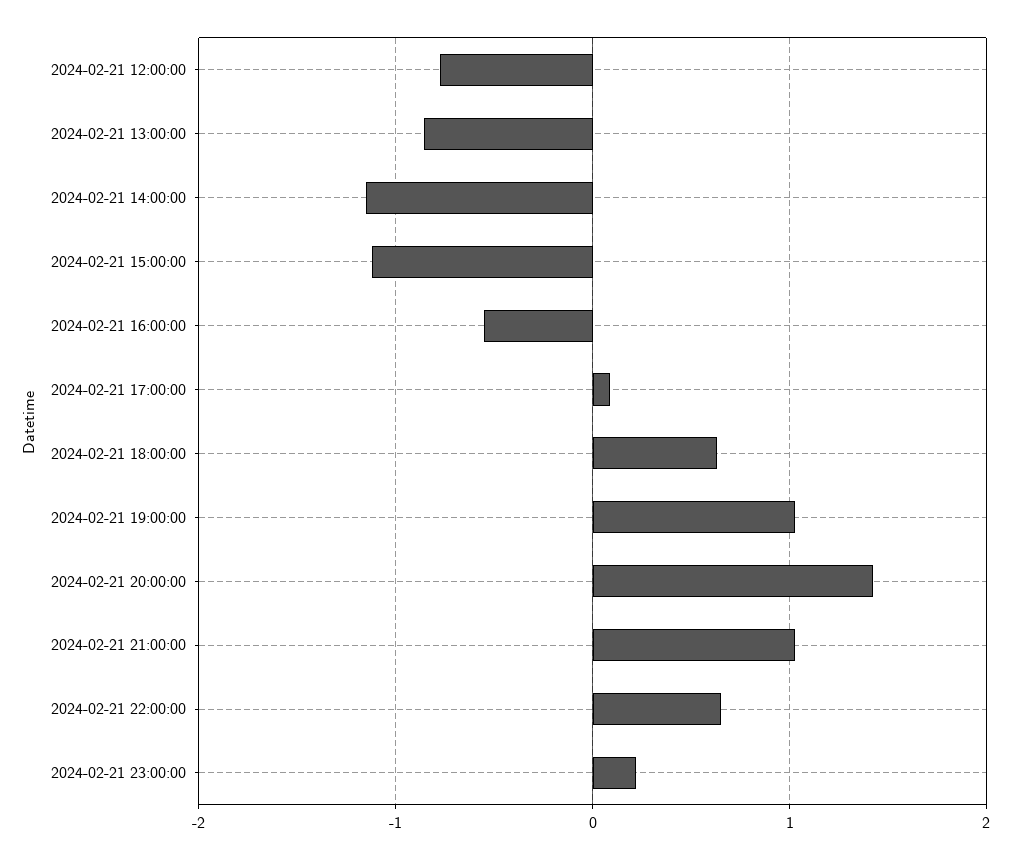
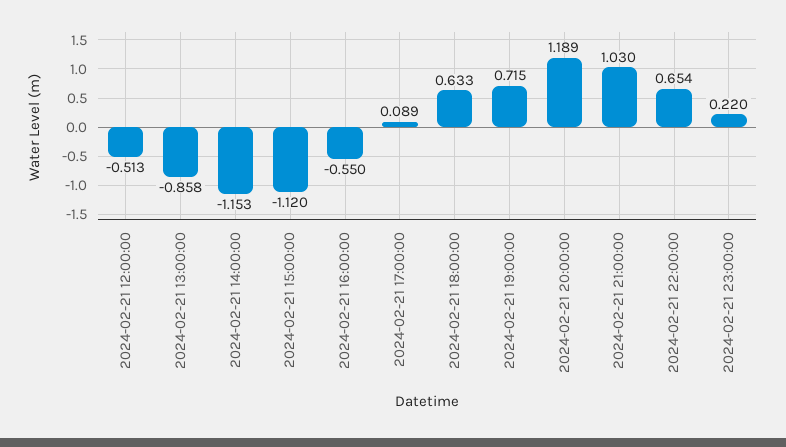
  {
-   "2024-02-21 12:00:00": -0.8,
+   "2024-02-21 12:00:00": -0.513,
    "2024-02-21 13:00:00": -0.858,
    "2024-02-21 14:00:00": -1.153,
    "2024-02-21 15:00:00": -1.12,
    "2024-02-21 16:00:00": -0.55,
    "2024-02-21 17:00:00": 0.089,
    "2024-02-21 18:00:00": 0.633,
-   "2024-02-21 19:00:00": 1,
+   "2024-02-21 19:00:00": 0.715,
-   "2024-02-21 20:00:00": 1.4,
+   "2024-02-21 20:00:00": 1.189,
    "2024-02-21 21:00:00": 1.03,
    "2024-02-21 22:00:00": 0.654,
    "2024-02-21 23:00:00": 0.22
  }

